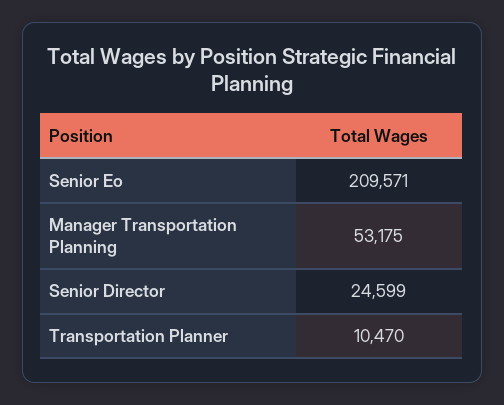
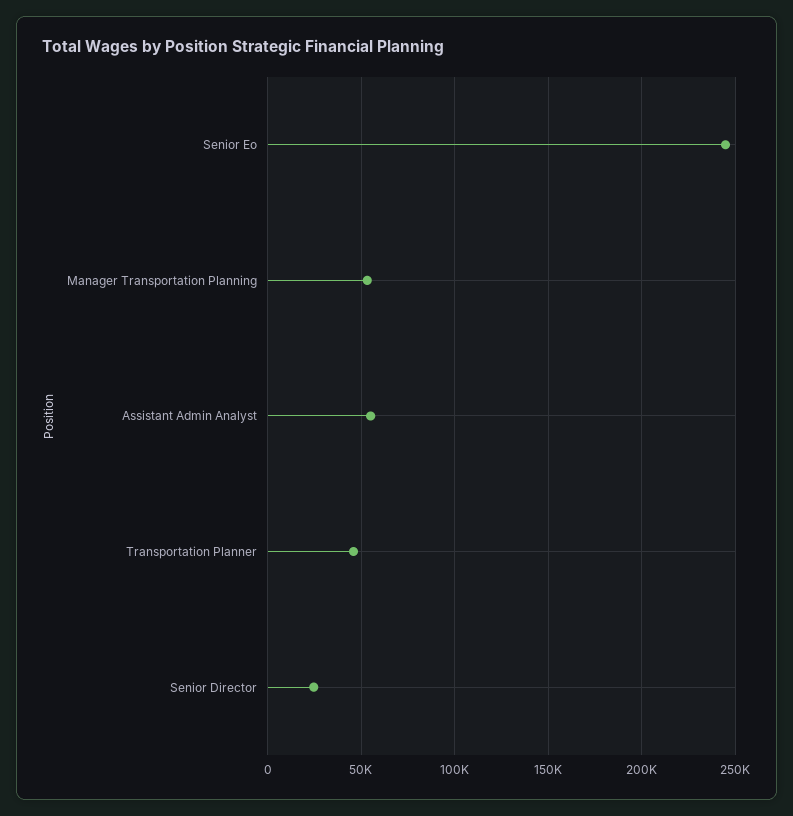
  {
-   "Senior Eo": 209571,
+   "Senior Eo": 245000,
    "Manager Transportation Planning": 53175,
    "Senior Director": 24599,
-   "Transportation Planner": 10470
+   "Transportation Planner": 45000,
+   "Assistant Admin Analyst": 55000
  }

